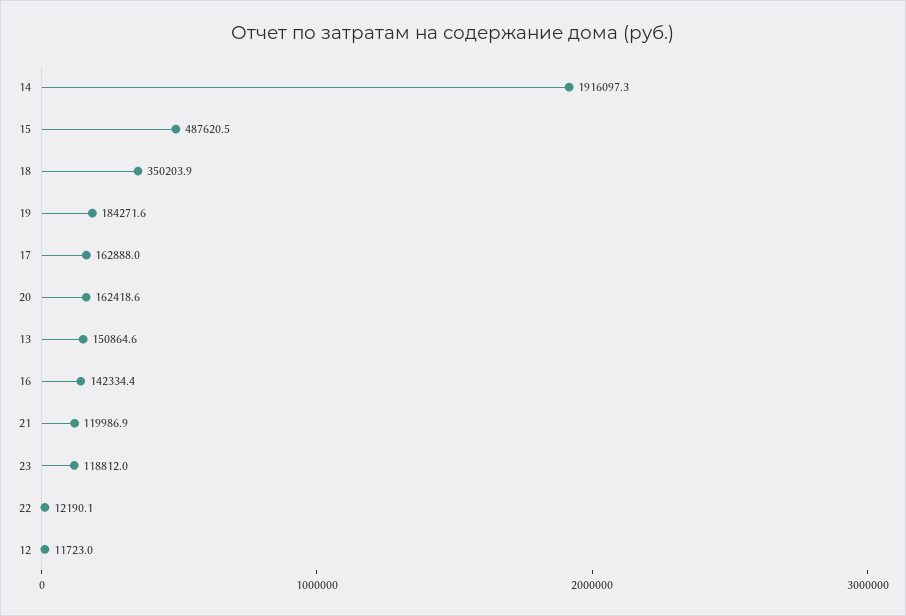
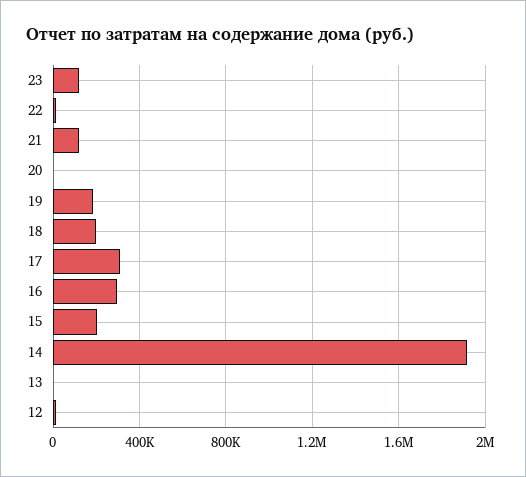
  {
    "14": 1916097.3,
-   "15": 487620.5,
+   "15": 200000,
-   "18": 350203.9,
+   "18": 200000,
    "19": 184271.6,
-   "17": 162888,
+   "17": 300000,
-   "20": 162418.6,
+   "20": 0,
-   "13": 150864.6,
+   "13": 0,
-   "16": 142334.4,
+   "16": 300000,
    "21": 119986.9,
    "23": 118812,
    "22": 12190.1,
    "12": 11723
  }

